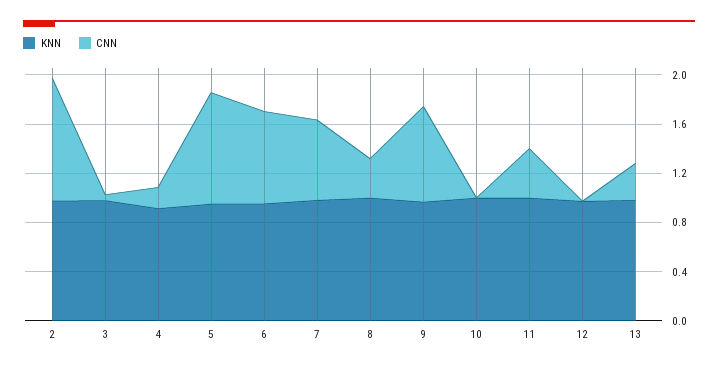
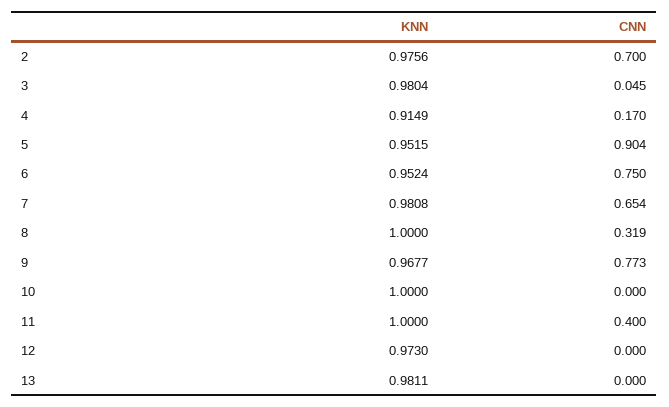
  {
    "KNN": {
      "2": 0.9756,
      "3": 0.9804,
      "4": 0.9149,
      "5": 0.9515,
      "6": 0.9524,
      "7": 0.9808,
      "8": 1,
      "9": 0.9677,
      "10": 1,
      "11": 1,
      "12": 0.973,
      "13": 0.9811
    },
    "CNN": {
-     "2": 1,
+     "2": 0.7,
      "3": 0.045,
      "4": 0.17,
      "5": 0.904,
      "6": 0.75,
      "7": 0.654,
      "8": 0.319,
      "9": 0.773,
      "10": 0,
      "11": 0.4,
      "12": 0,
-     "13": 0.3
+     "13": 0
    }
  }

